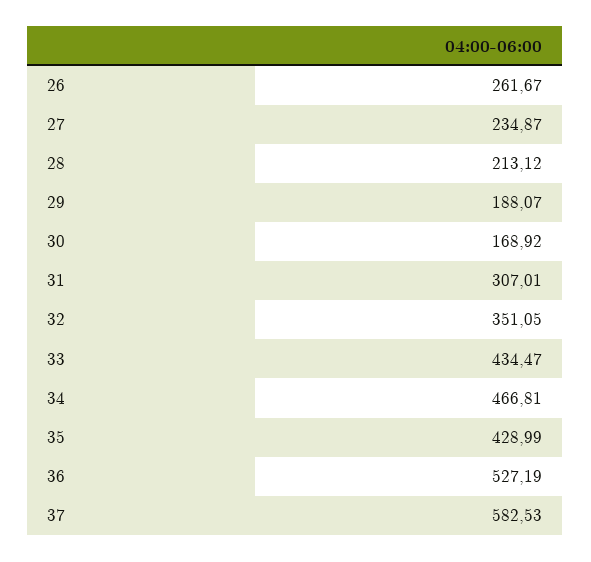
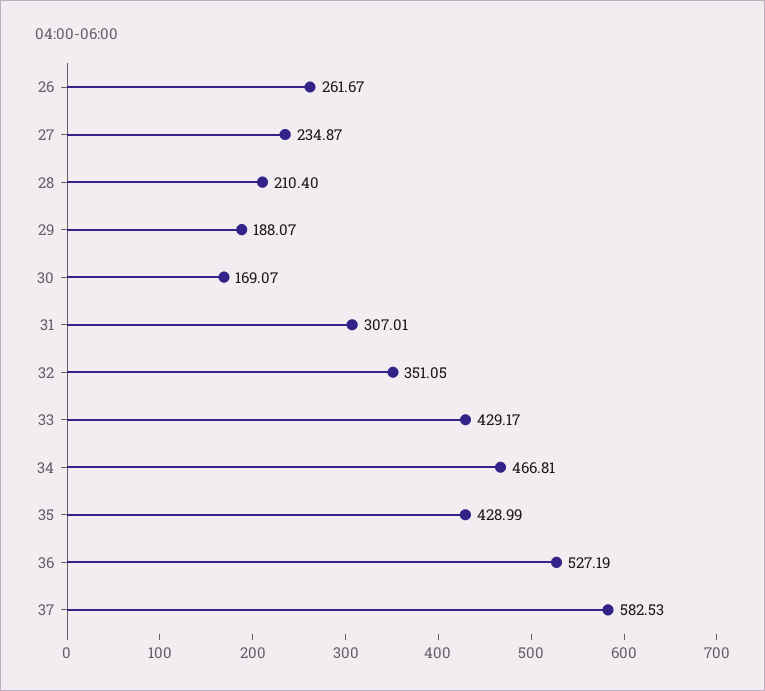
  {
    "26": 261.67,
    "27": 234.87,
-   "28": 213.12,
+   "28": 210.4,
    "29": 188.07,
-   "30": 168.92,
+   "30": 169.07,
    "31": 307.01,
    "32": 351.05,
-   "33": 434.47,
+   "33": 429.17,
    "34": 466.81,
    "35": 428.99,
    "36": 527.19,
    "37": 582.53
  }

